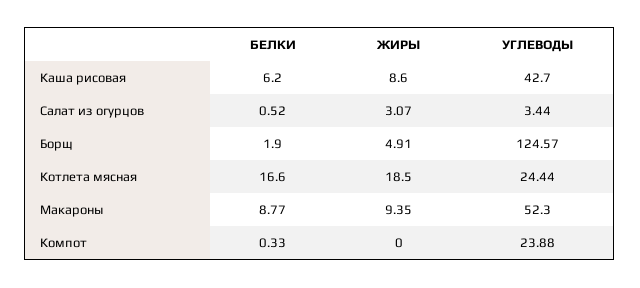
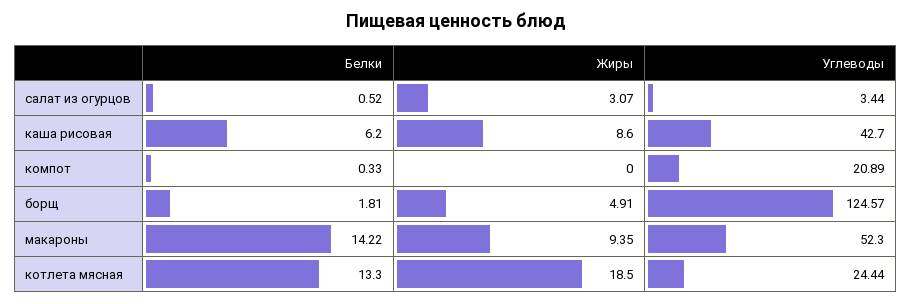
  {
    "БЕЛКИ": {
      "Каша рисовая": 6.2,
      "Салат из огурцов": 0.52,
-     "Борщ": 1.9,
+     "Борщ": 1.81,
-     "Котлета мясная": 16.6,
+     "Котлета мясная": 13.3,
-     "Макароны": 8.77,
+     "Макароны": 14.22,
      "Компот": 0.33
    },
    "ЖИРЫ": {
      "Каша рисовая": 8.6,
      "Салат из огурцов": 3.07,
      "Борщ": 4.91,
      "Котлета мясная": 18.5,
      "Макароны": 9.35,
      "Компот": 0
    },
    "УГЛЕВОДЫ": {
      "Каша рисовая": 42.7,
      "Салат из огурцов": 3.44,
      "Борщ": 124.57,
      "Котлета мясная": 24.44,
      "Макароны": 52.3,
-     "Компот": 23.88
+     "Компот": 20.89
    }
  }

